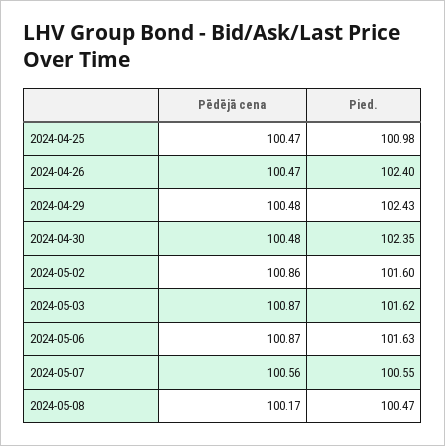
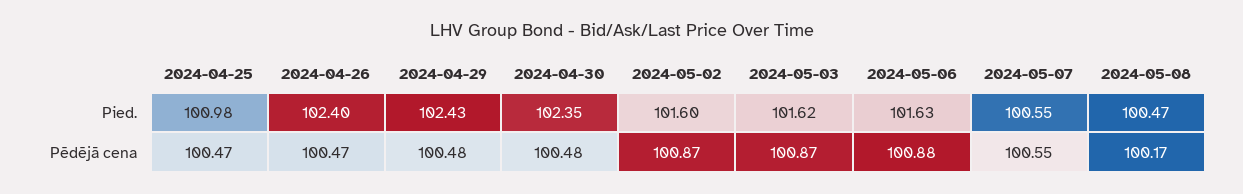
  {
    "Pēdējā cena": {
      "2024-04-25": 100.47,
      "2024-04-26": 100.47,
      "2024-04-29": 100.48,
      "2024-04-30": 100.48,
-     "2024-05-02": 100.86,
+     "2024-05-02": 100.87,
      "2024-05-03": 100.87,
-     "2024-05-06": 100.87,
+     "2024-05-06": 100.88,
-     "2024-05-07": 100.56,
+     "2024-05-07": 100.55,
      "2024-05-08": 100.17
    },
    "Pied.": {
      "2024-04-25": 100.98,
      "2024-04-26": 102.4,
      "2024-04-29": 102.43,
      "2024-04-30": 102.35,
      "2024-05-02": 101.6,
      "2024-05-03": 101.62,
      "2024-05-06": 101.63,
      "2024-05-07": 100.55,
      "2024-05-08": 100.47
    }
  }

